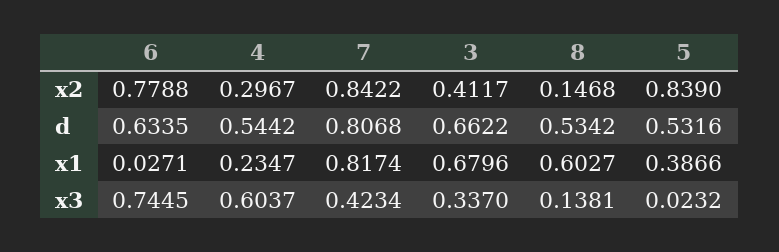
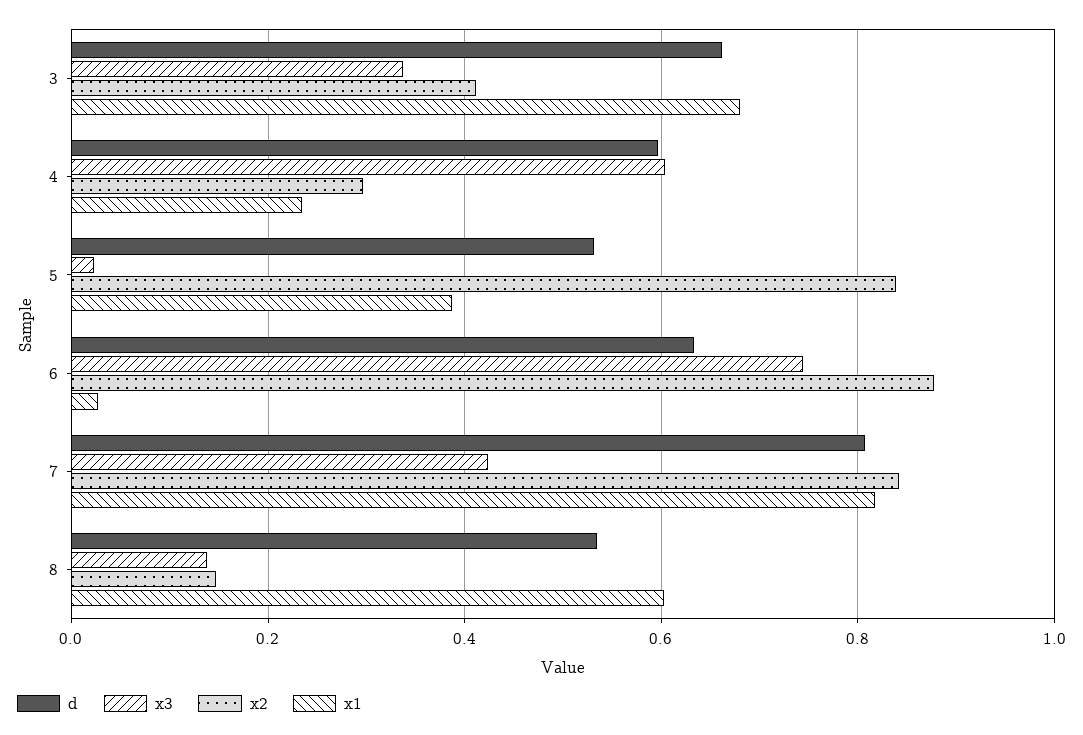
  {
    "x2": {
-     "6": 0.7788,
+     "6": 0.88,
      "4": 0.2967,
      "7": 0.8422,
      "3": 0.4117,
      "8": 0.1468,
      "5": 0.839
    },
    "d": {
      "6": 0.6335,
-     "4": 0.5442,
+     "4": 0.6,
      "7": 0.8068,
      "3": 0.6622,
      "8": 0.5342,
      "5": 0.5316
    },
    "x1": {
      "6": 0.0271,
      "4": 0.2347,
      "7": 0.8174,
      "3": 0.6796,
      "8": 0.6027,
      "5": 0.3866
    },
    "x3": {
      "6": 0.7445,
      "4": 0.6037,
      "7": 0.4234,
      "3": 0.337,
      "8": 0.1381,
      "5": 0.0232
    }
  }

